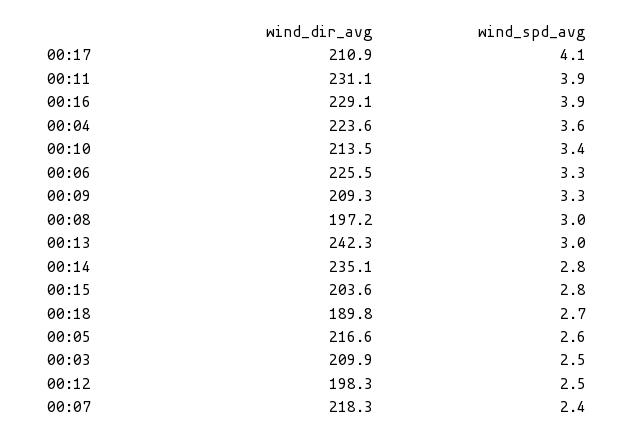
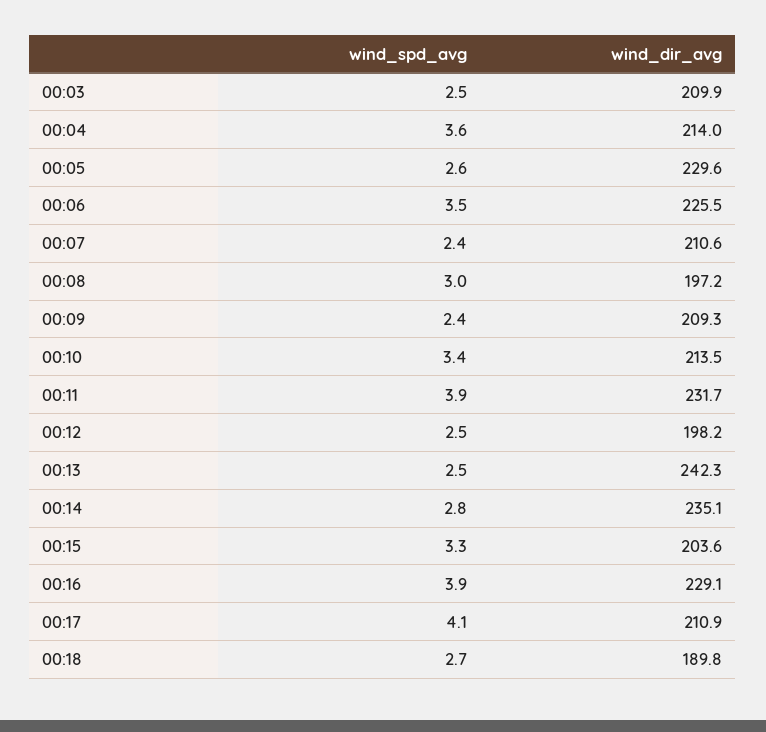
  {
    "wind_dir_avg": {
      "00:17": 210.9,
-     "00:11": 231.1,
+     "00:11": 231.7,
      "00:16": 229.1,
-     "00:04": 223.6,
+     "00:04": 214,
      "00:10": 213.5,
      "00:06": 225.5,
      "00:09": 209.3,
      "00:08": 197.2,
      "00:13": 242.3,
      "00:14": 235.1,
      "00:15": 203.6,
      "00:18": 189.8,
-     "00:05": 216.6,
+     "00:05": 229.6,
      "00:03": 209.9,
-     "00:12": 198.3,
+     "00:12": 198.2,
-     "00:07": 218.3
+     "00:07": 210.6
    },
    "wind_spd_avg": {
      "00:17": 4.1,
      "00:11": 3.9,
      "00:16": 3.9,
      "00:04": 3.6,
      "00:10": 3.4,
-     "00:06": 3.3,
+     "00:06": 3.5,
-     "00:09": 3.3,
+     "00:09": 2.4,
      "00:08": 3,
-     "00:13": 3,
+     "00:13": 2.5,
      "00:14": 2.8,
-     "00:15": 2.8,
+     "00:15": 3.3,
      "00:18": 2.7,
      "00:05": 2.6,
      "00:03": 2.5,
      "00:12": 2.5,
      "00:07": 2.4
    }
  }

